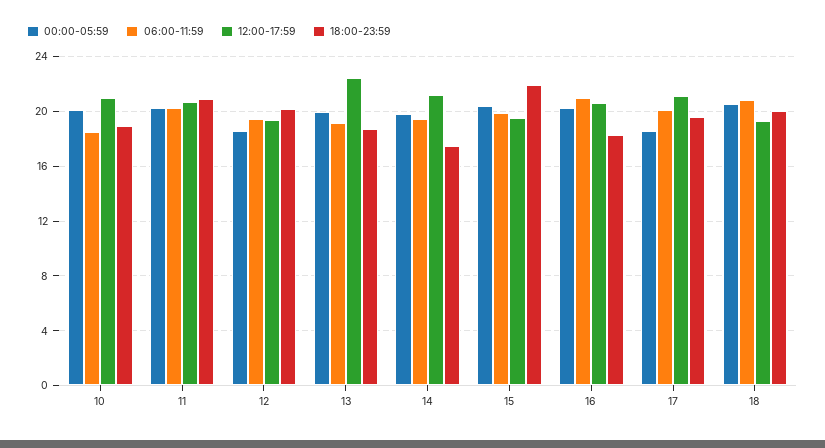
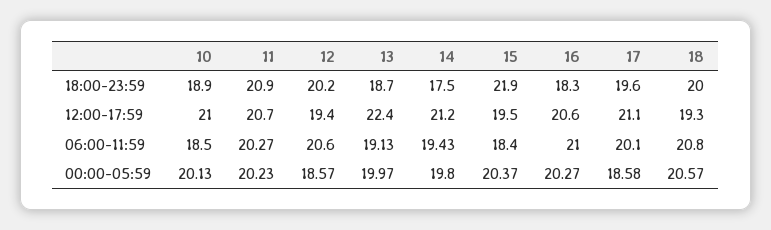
  {
    "00:00-05:59": {
      "10": 20.13,
      "11": 20.23,
      "12": 18.57,
      "13": 19.97,
      "14": 19.8,
      "15": 20.37,
      "16": 20.27,
      "17": 18.58,
      "18": 20.57
    },
    "06:00-11:59": {
      "10": 18.5,
      "11": 20.27,
-     "12": 19.5,
+     "12": 20.6,
      "13": 19.13,
      "14": 19.43,
-     "15": 20,
+     "15": 18.4,
      "16": 21,
      "17": 20.1,
      "18": 20.8
    },
    "12:00-17:59": {
      "10": 21,
      "11": 20.7,
      "12": 19.4,
      "13": 22.4,
      "14": 21.2,
      "15": 19.5,
      "16": 20.6,
      "17": 21.1,
      "18": 19.3
    },
    "18:00-23:59": {
      "10": 18.9,
      "11": 20.9,
      "12": 20.2,
      "13": 18.7,
      "14": 17.5,
      "15": 21.9,
      "16": 18.3,
      "17": 19.6,
      "18": 20
    }
  }

